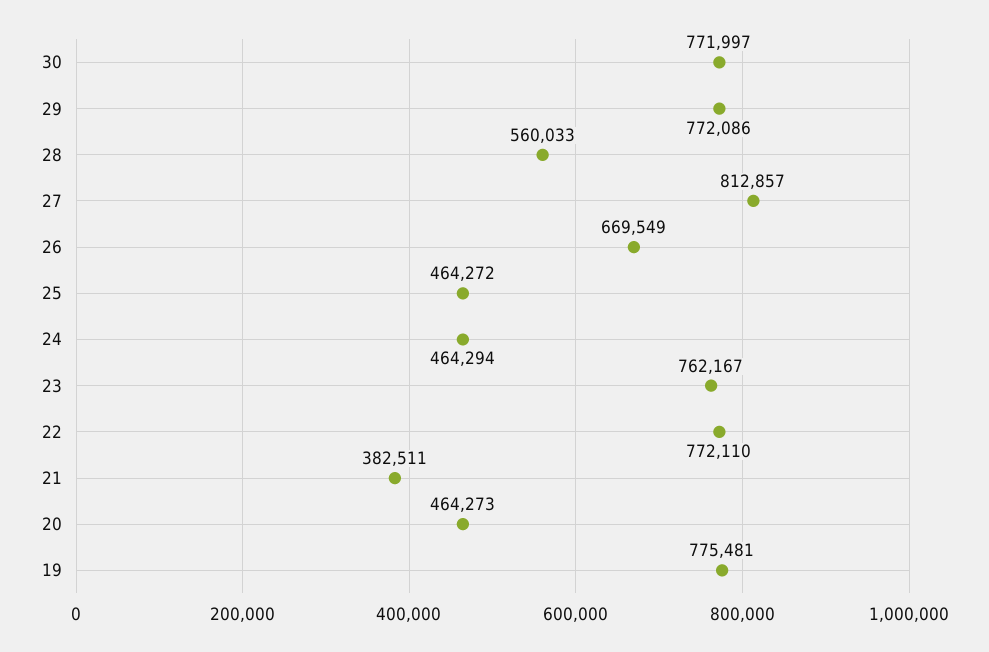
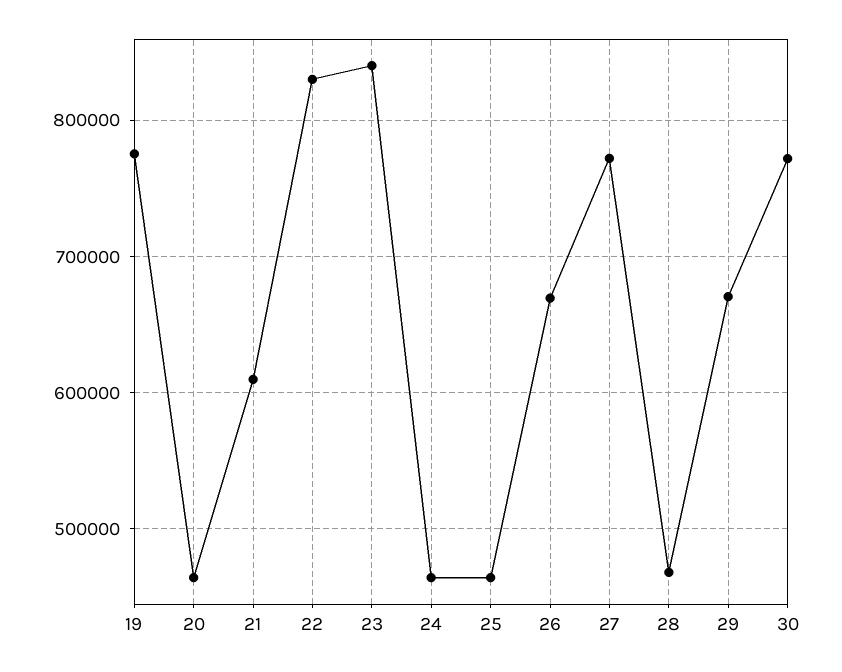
  {
    "30": 771997,
-   "29": 772086,
+   "29": 670000,
-   "28": 560033,
+   "28": 470000,
-   "27": 812857,
+   "27": 770000,
    "26": 669549,
    "25": 464272,
    "24": 464294,
-   "23": 762167,
+   "23": 840000,
-   "22": 772110,
+   "22": 830000,
-   "21": 382511,
+   "21": 610000,
    "20": 464273,
    "19": 775481
  }

